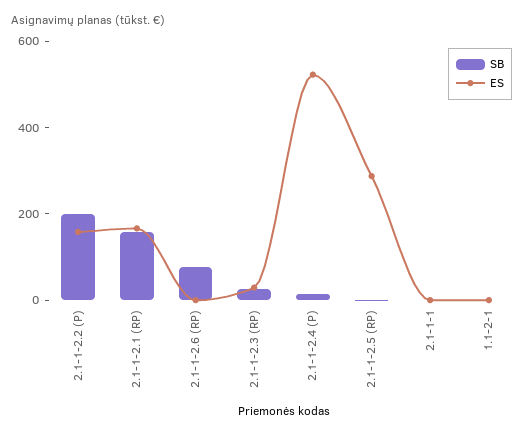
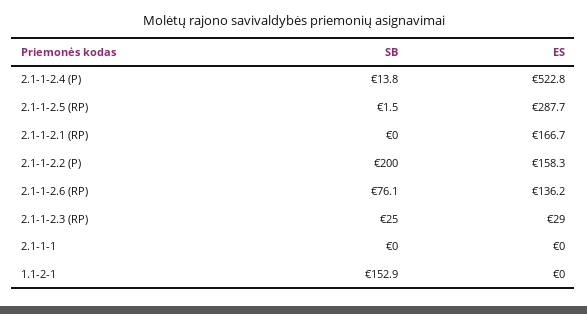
  {
    "SB": {
      "2.1-1-2.2 (P)": 200,
-     "2.1-1-2.1 (RP)": 150,
+     "2.1-1-2.1 (RP)": 0,
      "2.1-1-2.6 (RP)": 76.1,
      "2.1-1-2.3 (RP)": 25,
      "2.1-1-2.4 (P)": 13.8,
      "2.1-1-2.5 (RP)": 1.5,
      "2.1-1-1": 0,
-     "1.1-2-1": 0
+     "1.1-2-1": 152.9
    },
    "ES": {
      "2.1-1-2.2 (P)": 158.3,
      "2.1-1-2.1 (RP)": 166.7,
-     "2.1-1-2.6 (RP)": 0,
+     "2.1-1-2.6 (RP)": 136.2,
      "2.1-1-2.3 (RP)": 29,
      "2.1-1-2.4 (P)": 522.8,
      "2.1-1-2.5 (RP)": 287.7,
      "2.1-1-1": 0,
      "1.1-2-1": 0
    }
  }

